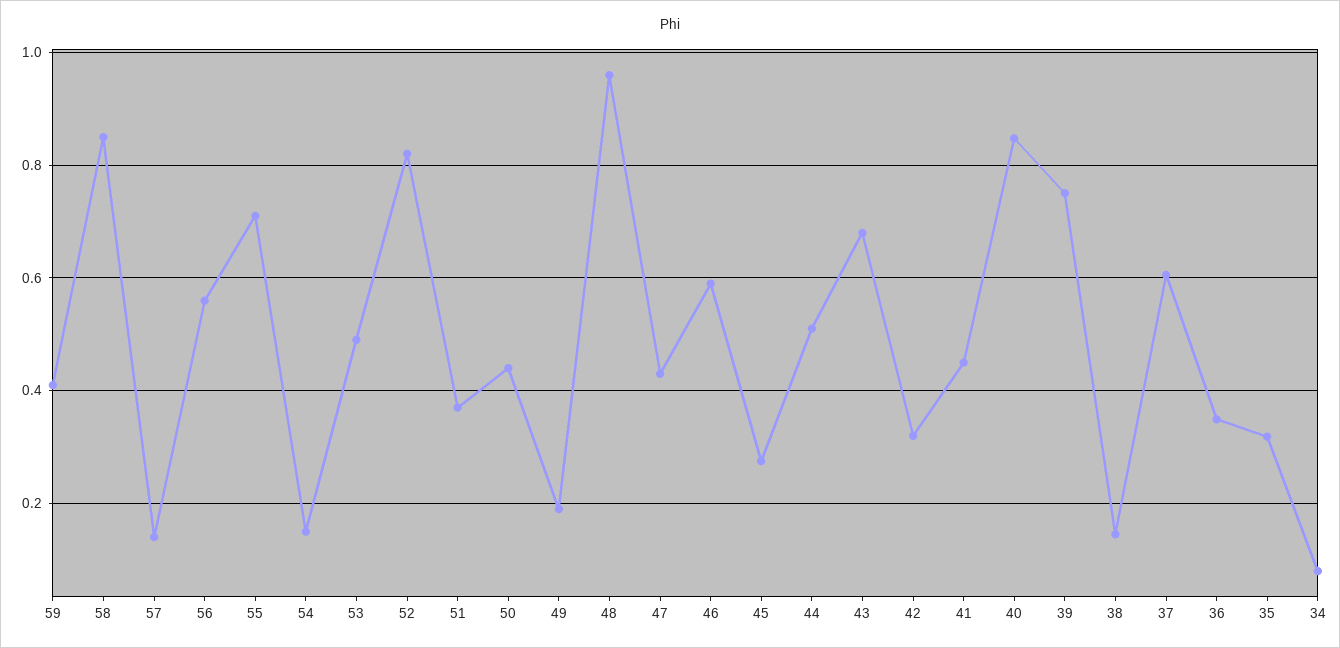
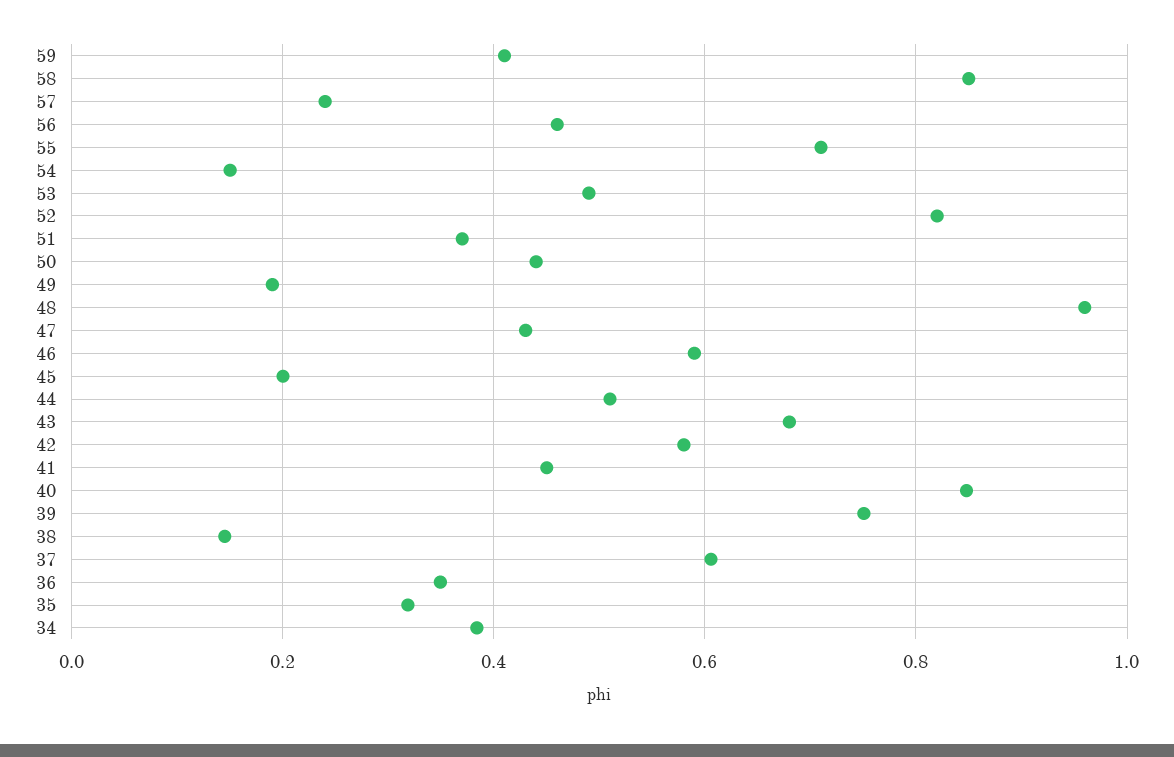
  {
    "59": 0.42,
    "58": 0.86,
-   "57": 0.14,
+   "57": 0.24,
-   "56": 0.56,
+   "56": 0.46,
    "55": 0.72,
    "54": 0.16,
    "53": 0.5,
    "52": 0.82,
    "51": 0.38,
    "50": 0.44,
    "49": 0.2,
    "48": 0.96,
    "47": 0.44,
    "46": 0.6,
-   "45": 0.28,
+   "45": 0.2,
    "44": 0.52,
    "43": 0.68,
-   "42": 0.32,
+   "42": 0.58,
    "41": 0.46,
    "40": 0.84,
    "39": 0.76,
    "38": 0.14,
    "37": 0.6,
    "36": 0.34,
    "35": 0.32,
-   "34": 0.08
+   "34": 0.38
  }

